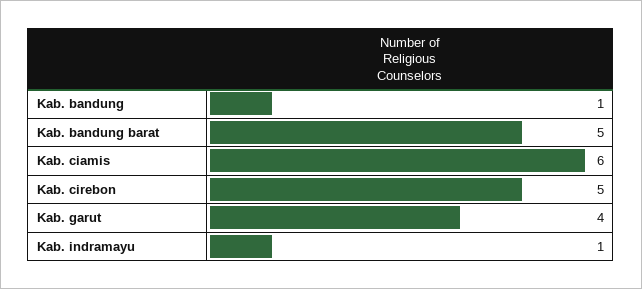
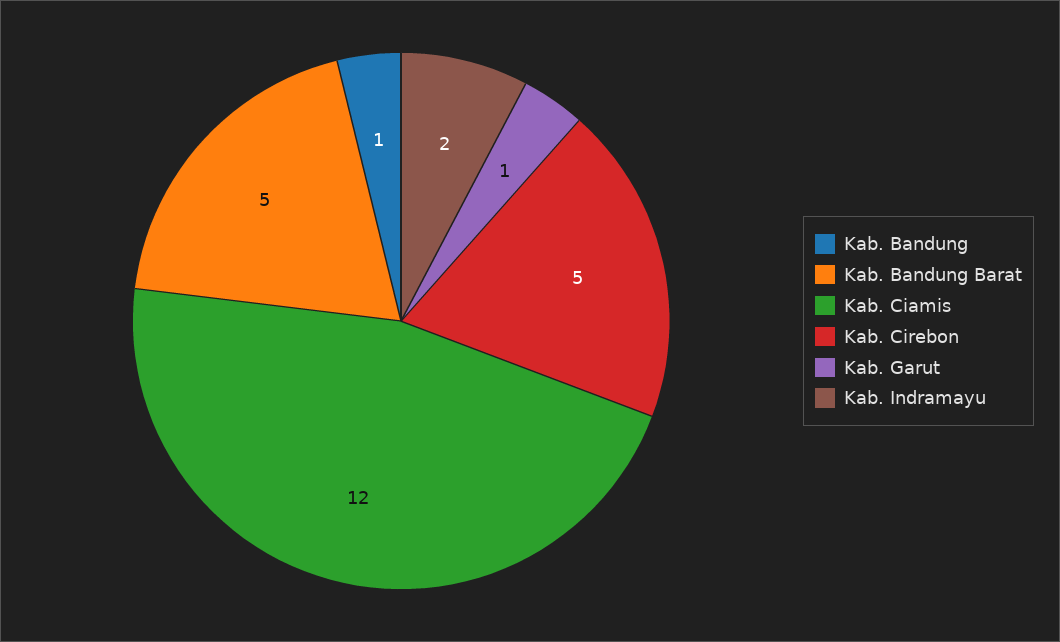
  {
    "Kab. bandung": 1,
    "Kab. bandung barat": 5,
-   "Kab. ciamis": 6,
+   "Kab. ciamis": 12,
    "Kab. cirebon": 5,
-   "Kab. garut": 4,
+   "Kab. garut": 1,
-   "Kab. indramayu": 1
+   "Kab. indramayu": 2
  }

